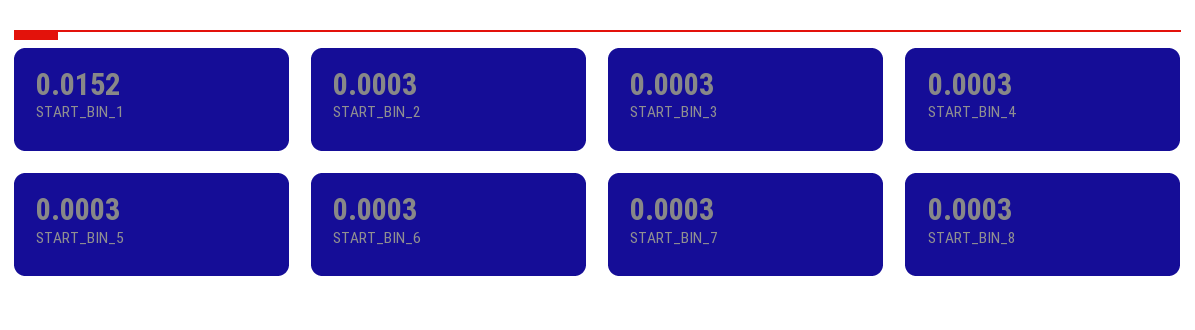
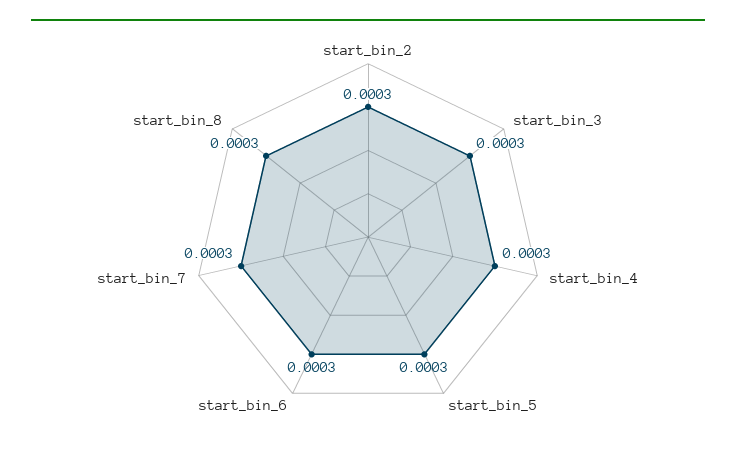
  {
-   "START_BIN_1": 0.0152,
    "START_BIN_2": 0.0003,
    "START_BIN_3": 0.0003,
    "START_BIN_4": 0.0003,
    "START_BIN_5": 0.0003,
    "START_BIN_6": 0.0003,
    "START_BIN_7": 0.0003,
    "START_BIN_8": 0.0003
  }

